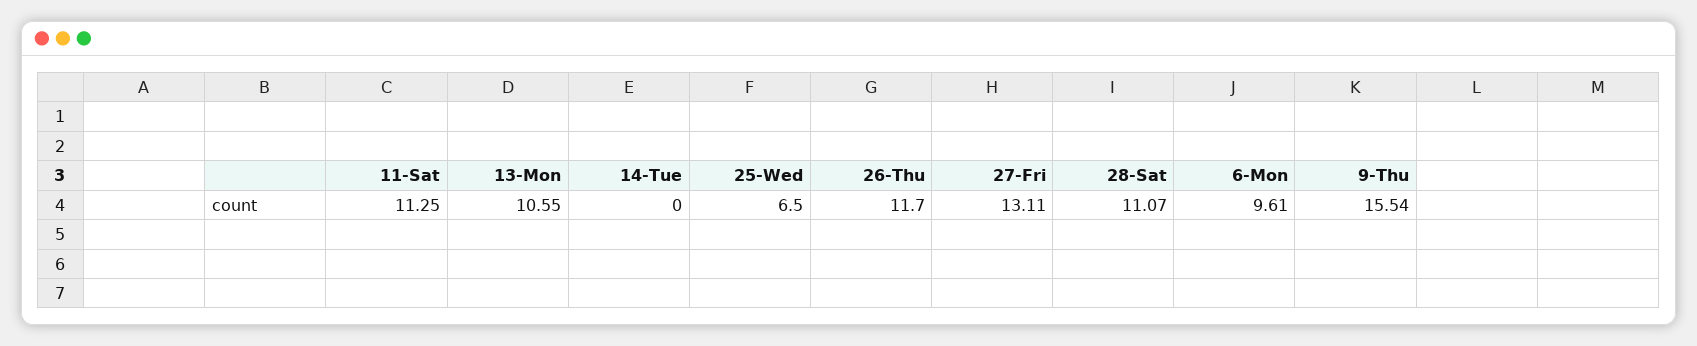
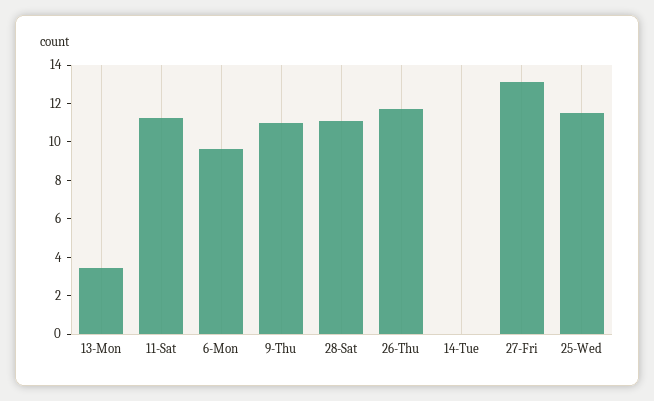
  {
    "11-Sat": 11.25,
-   "13-Mon": 10.55,
+   "13-Mon": 3.5,
    "14-Tue": 0,
-   "25-Wed": 6.5,
+   "25-Wed": 11.5,
    "26-Thu": 11.7,
    "27-Fri": 13.11,
    "28-Sat": 11.07,
    "6-Mon": 9.61,
-   "9-Thu": 15.54
+   "9-Thu": 11
  }

